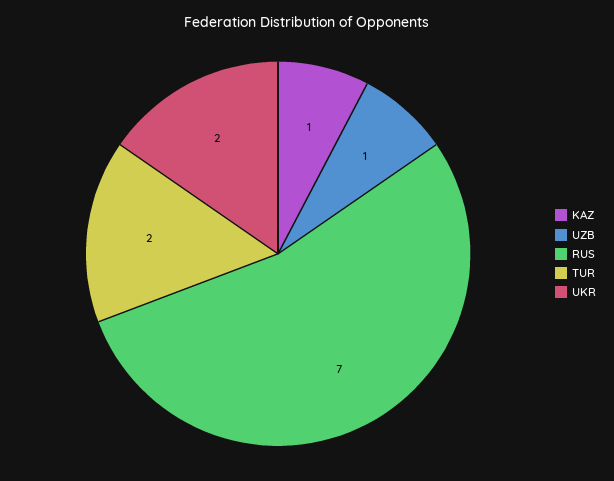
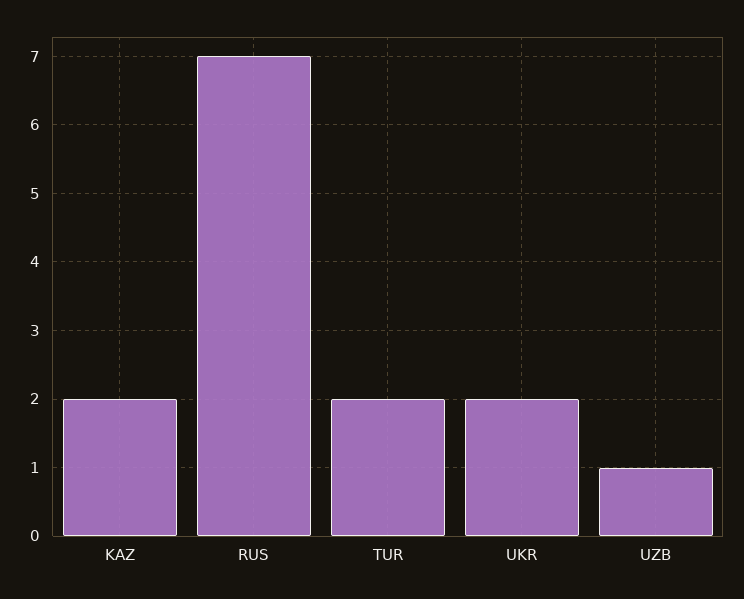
  {
-   "KAZ": 1,
+   "KAZ": 2,
    "UZB": 1,
    "RUS": 7,
    "TUR": 2,
    "UKR": 2
  }

